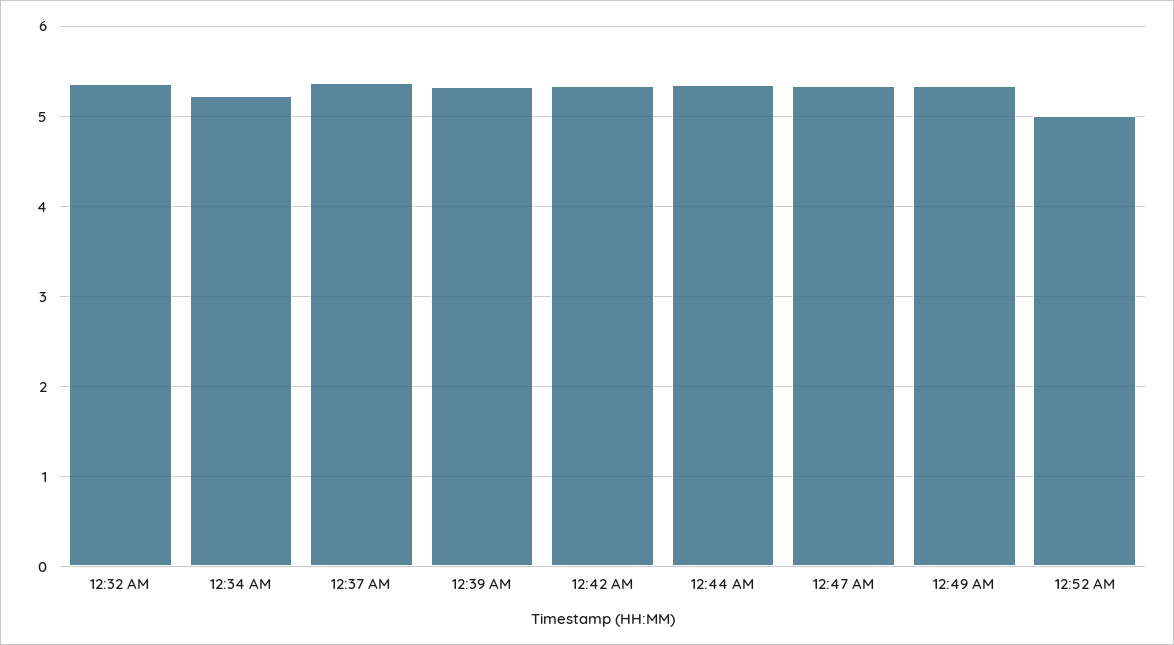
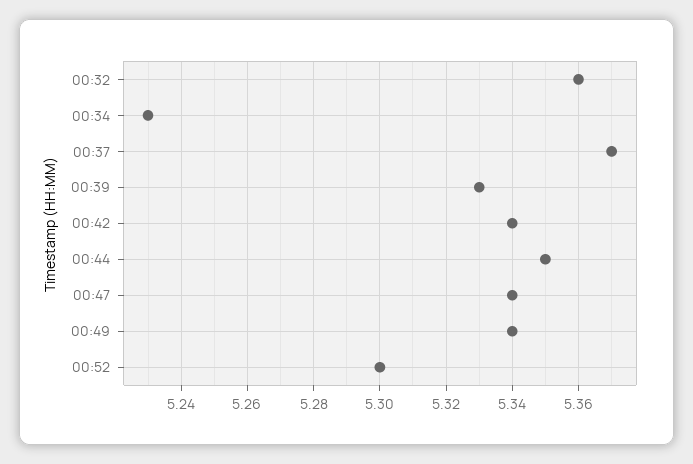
  {
    "12:32 AM": 5.36,
    "12:34 AM": 5.23,
    "12:37 AM": 5.37,
    "12:39 AM": 5.33,
    "12:42 AM": 5.34,
    "12:44 AM": 5.35,
    "12:47 AM": 5.34,
    "12:49 AM": 5.34,
-   "12:52 AM": 5
+   "12:52 AM": 5.3
  }

